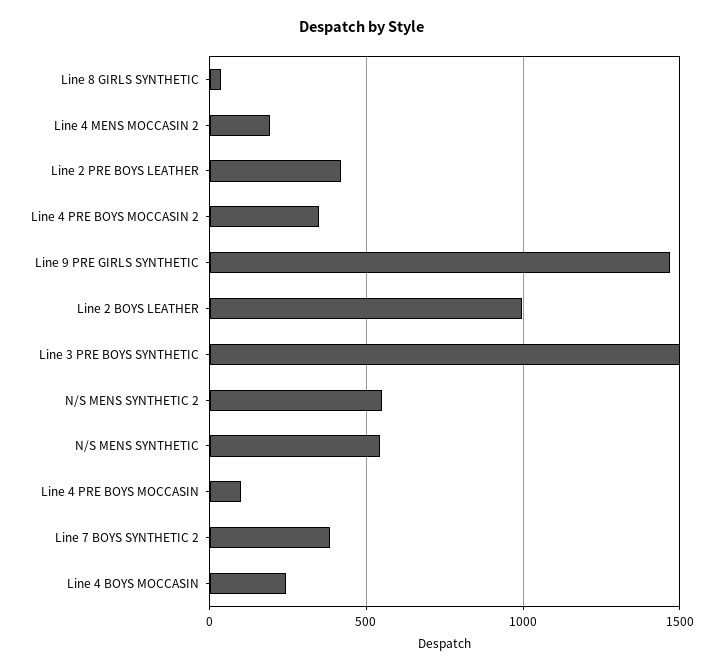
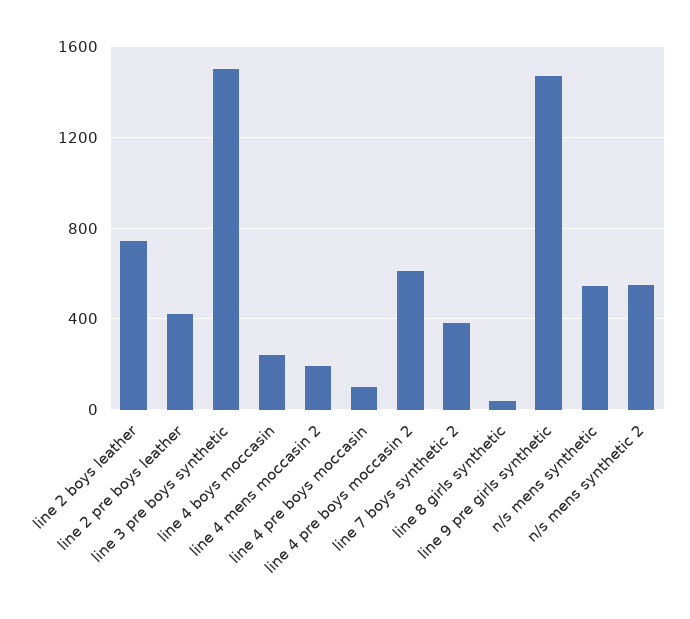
  {
    "Line 8 GIRLS SYNTHETIC": 50,
    "Line 4 MENS MOCCASIN 2": 200,
    "Line 2 PRE BOYS LEATHER": 400,
-   "Line 4 PRE BOYS MOCCASIN 2": 350,
+   "Line 4 PRE BOYS MOCCASIN 2": 600,
    "Line 9 PRE GIRLS SYNTHETIC": 1450,
-   "Line 2 BOYS LEATHER": 1000,
+   "Line 2 BOYS LEATHER": 750,
    "Line 3 PRE BOYS SYNTHETIC": 1500,
    "N/S MENS SYNTHETIC 2": 550,
    "N/S MENS SYNTHETIC": 550,
    "Line 4 PRE BOYS MOCCASIN": 100,
    "Line 7 BOYS SYNTHETIC 2": 400,
    "Line 4 BOYS MOCCASIN": 250
  }

